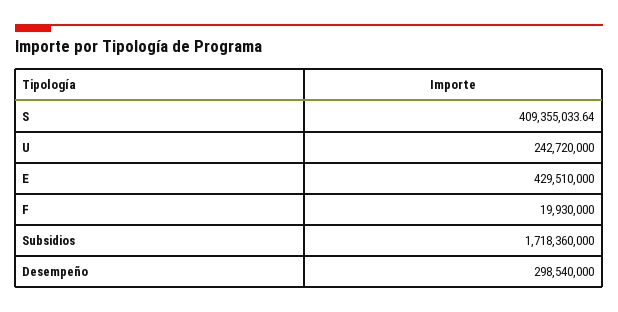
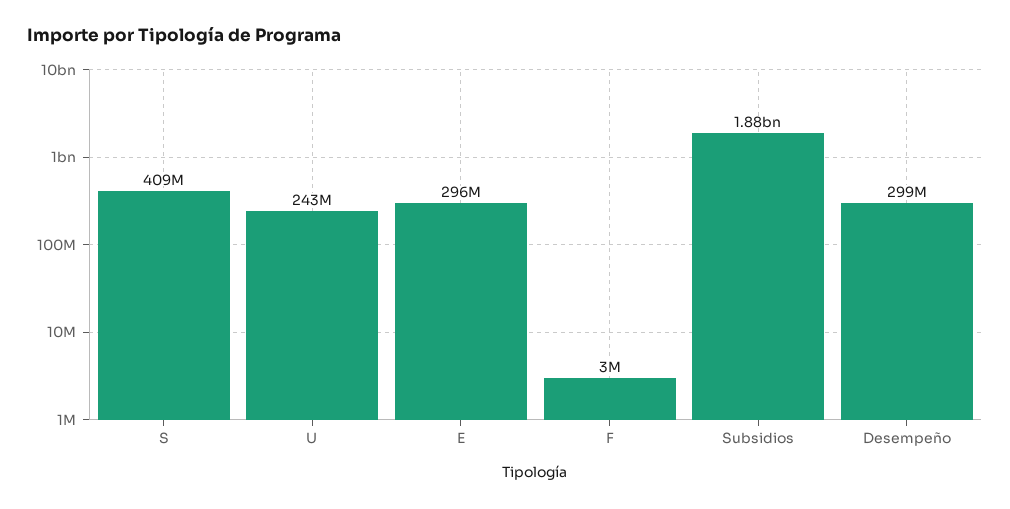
  {
    "S": 409355033.64,
    "U": 242720000,
-   "E": 429510000,
+   "E": 296000000,
-   "F": 19930000,
+   "F": 3000000,
-   "Subsidios": 1718360000,
+   "Subsidios": 1880000000,
    "Desempeño": 298540000
  }

